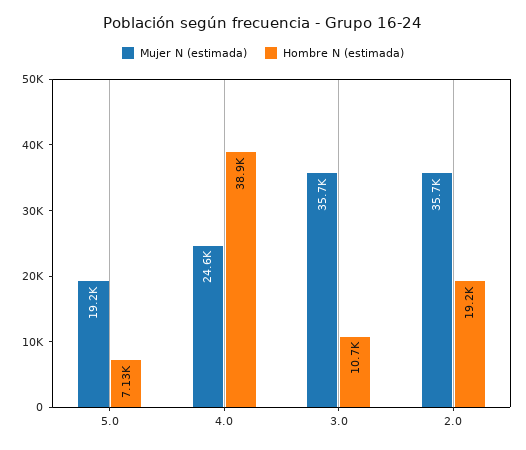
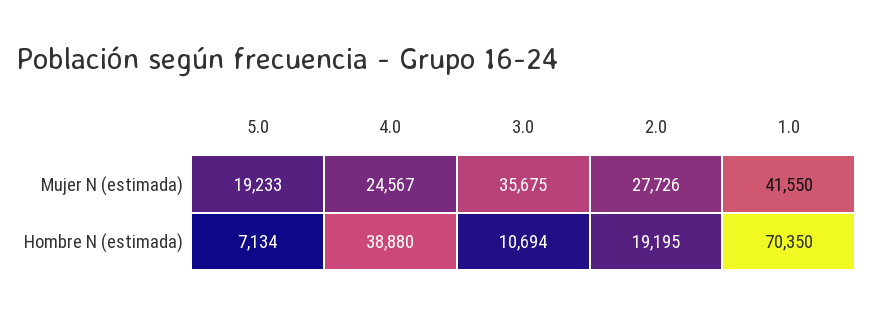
  {
    "Mujer N (estimada)": {
      "5.0": 19233,
      "4.0": 24567,
      "3.0": 35675,
-     "2.0": 35700
+     "2.0": 27726,
+     "1.0": 41550
    },
    "Hombre N (estimada)": {
      "5.0": 7134,
      "4.0": 38880,
      "3.0": 10694,
-     "2.0": 19195
+     "2.0": 19195,
+     "1.0": 70350
    }
  }

